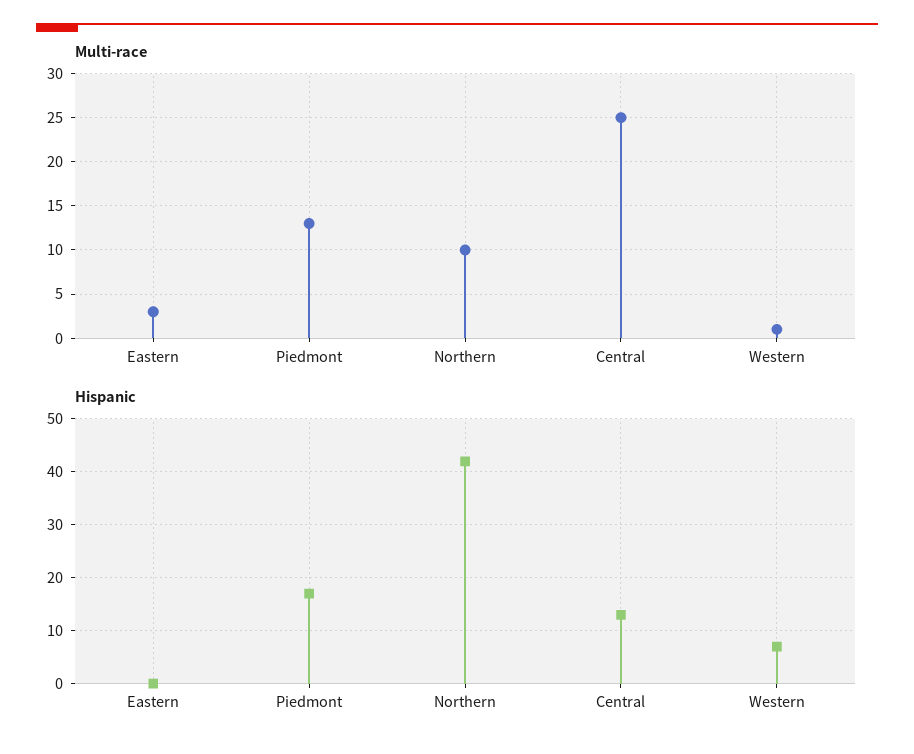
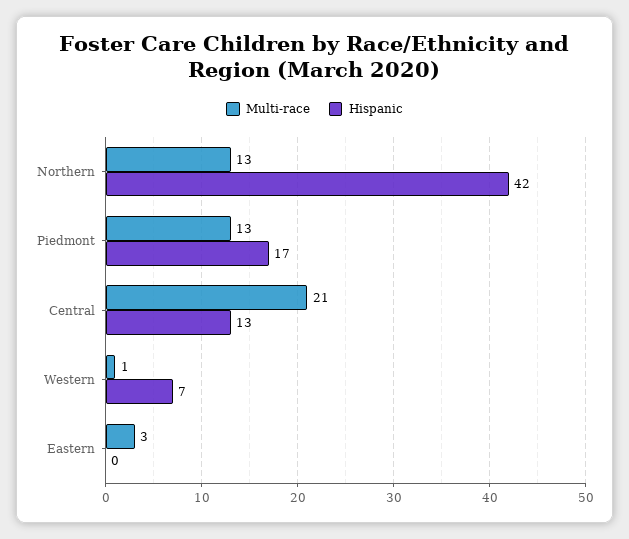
  {
    "Multi-race": {
      "Eastern": 3,
      "Piedmont": 13,
-     "Northern": 10,
+     "Northern": 13,
-     "Central": 25,
+     "Central": 21,
      "Western": 1
    },
    "Hispanic": {
      "Eastern": 0,
      "Piedmont": 17,
      "Northern": 42,
      "Central": 13,
      "Western": 7
    }
  }

